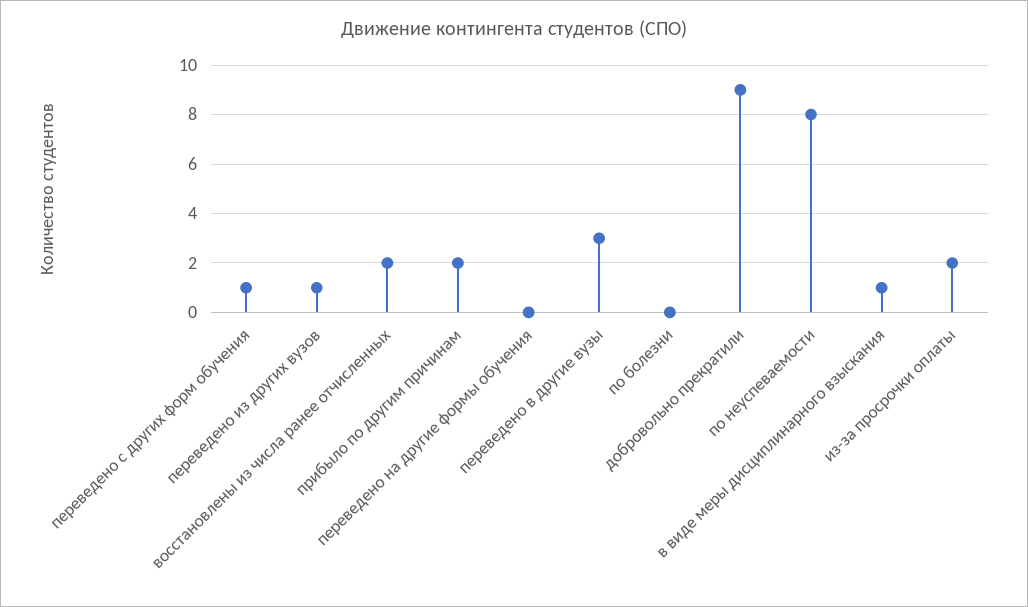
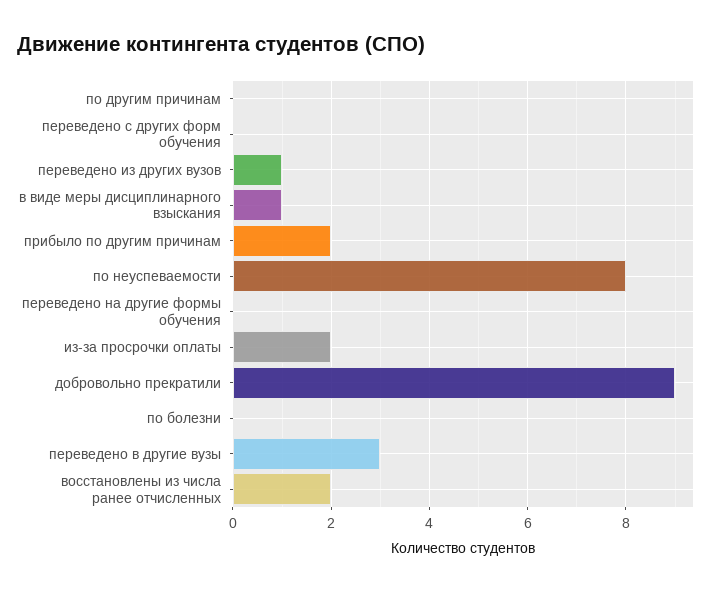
  {
-   "переведено с других форм обучения": 1,
+   "переведено с других форм обучения": 0,
    "переведено из других вузов": 1,
    "восстановлены из числа ранее отчисленных": 2,
    "прибыло по другим причинам": 2,
    "переведено на другие формы обучения": 0,
    "переведено в другие вузы": 3,
    "по болезни": 0,
    "добровольно прекратили": 9,
    "по неуспеваемости": 8,
    "в виде меры дисциплинарного взыскания": 1,
-   "из-за просрочки оплаты": 2
+   "из-за просрочки оплаты": 2,
+   "по другим причинам": 0
  }

